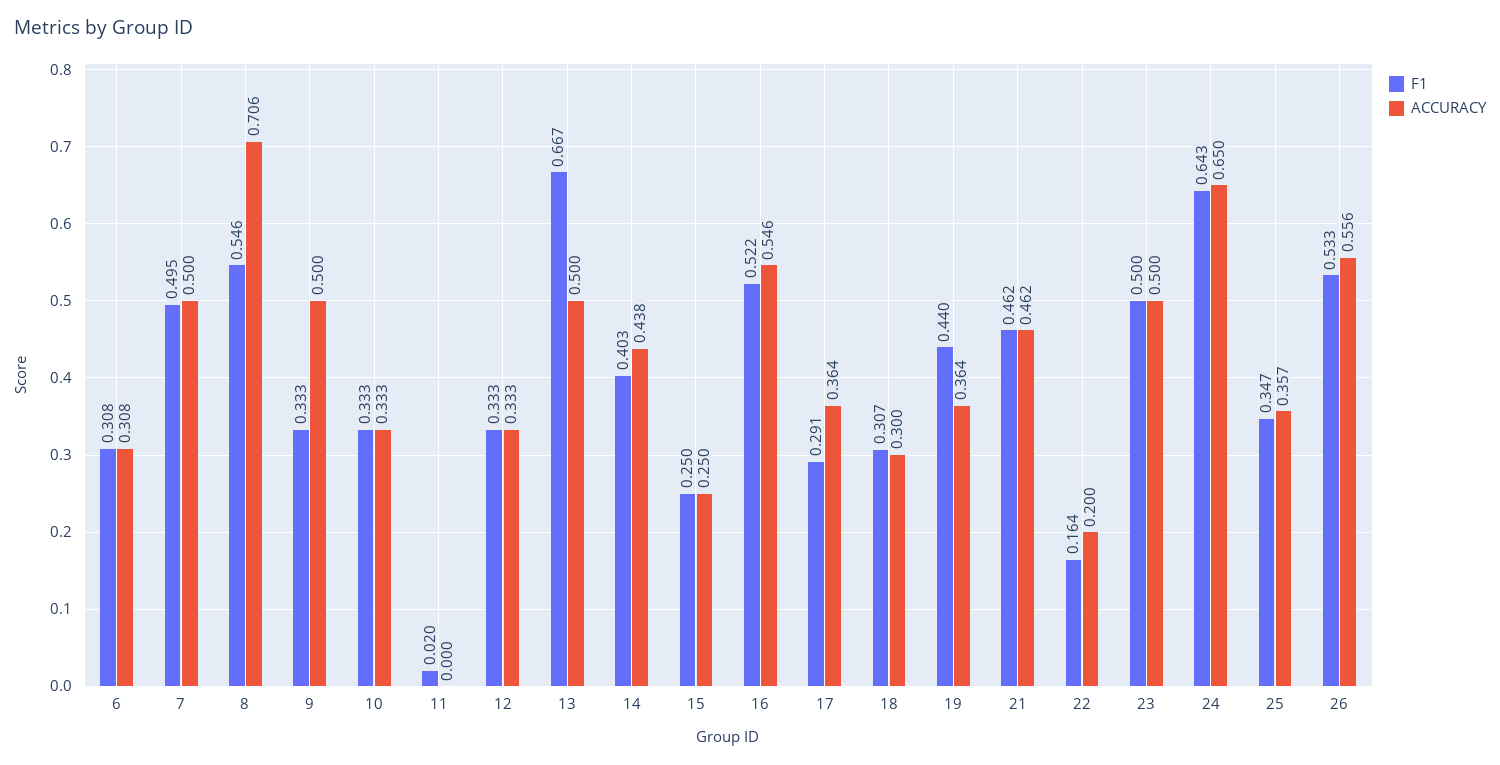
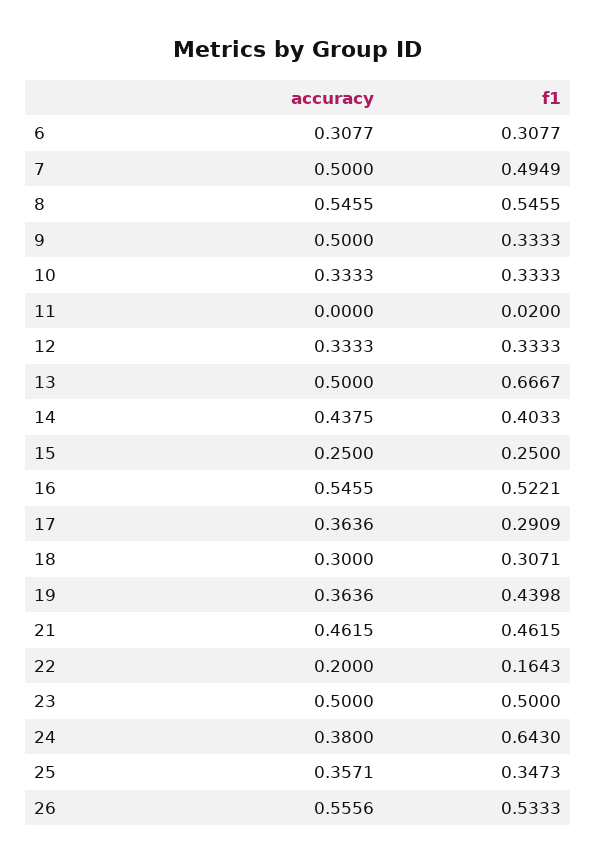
  {
    "F1": {
      "6": 0.3077,
      "7": 0.4949,
      "8": 0.5455,
      "9": 0.3333,
      "10": 0.3333,
      "11": 0.02,
      "12": 0.3333,
      "13": 0.6667,
      "14": 0.4033,
      "15": 0.25,
      "16": 0.5221,
      "17": 0.2909,
      "18": 0.3071,
      "19": 0.4398,
      "21": 0.4615,
      "22": 0.1643,
      "23": 0.5,
      "24": 0.643,
      "25": 0.3473,
      "26": 0.5333
    },
    "ACCURACY": {
      "6": 0.3077,
      "7": 0.5,
-     "8": 0.706,
+     "8": 0.5455,
      "9": 0.5,
      "10": 0.3333,
      "11": 0,
      "12": 0.3333,
      "13": 0.5,
      "14": 0.4375,
      "15": 0.25,
      "16": 0.5455,
      "17": 0.3636,
      "18": 0.3,
      "19": 0.3636,
      "21": 0.4615,
      "22": 0.2,
      "23": 0.5,
-     "24": 0.65,
+     "24": 0.38,
      "25": 0.3571,
      "26": 0.5556
    }
  }

